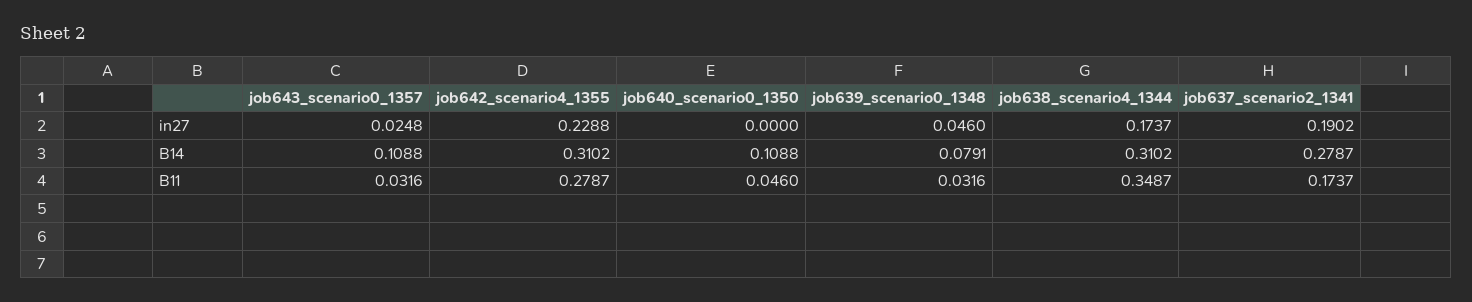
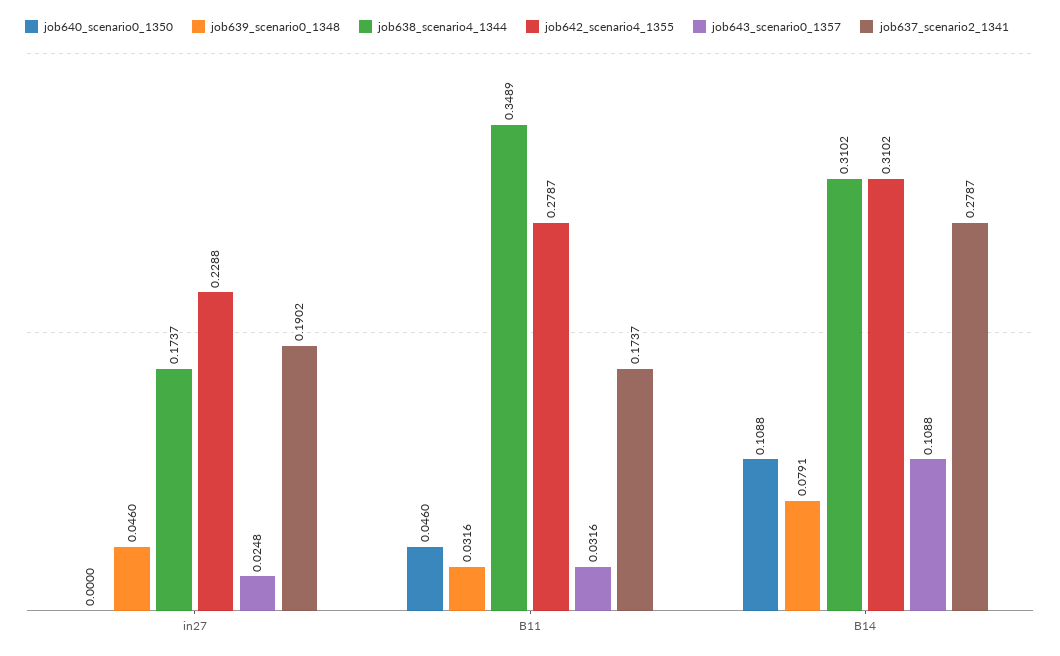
  {
    "job643_scenario0_1357": {
      "in27": 0.0248,
      "B14": 0.1088,
      "B11": 0.0316
    },
    "job642_scenario4_1355": {
      "in27": 0.2288,
      "B14": 0.3102,
      "B11": 0.2787
    },
    "job640_scenario0_1350": {
      "in27": 0,
      "B14": 0.1088,
      "B11": 0.046
    },
    "job639_scenario0_1348": {
      "in27": 0.046,
      "B14": 0.0791,
      "B11": 0.0316
    },
    "job638_scenario4_1344": {
      "in27": 0.1737,
      "B14": 0.3102,
-     "B11": 0.3487
+     "B11": 0.3489
    },
    "job637_scenario2_1341": {
      "in27": 0.1902,
      "B14": 0.2787,
      "B11": 0.1737
    }
  }

